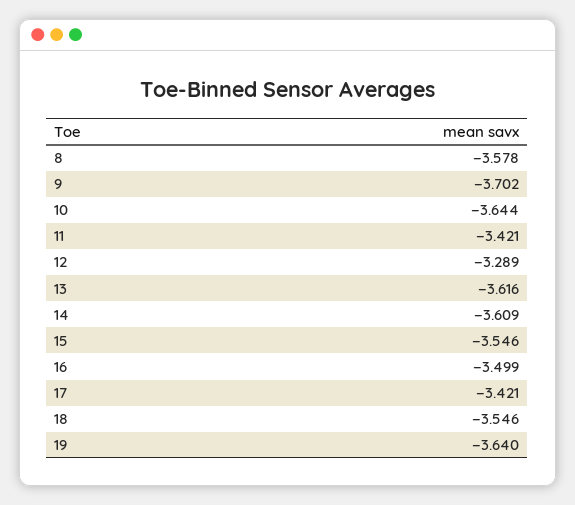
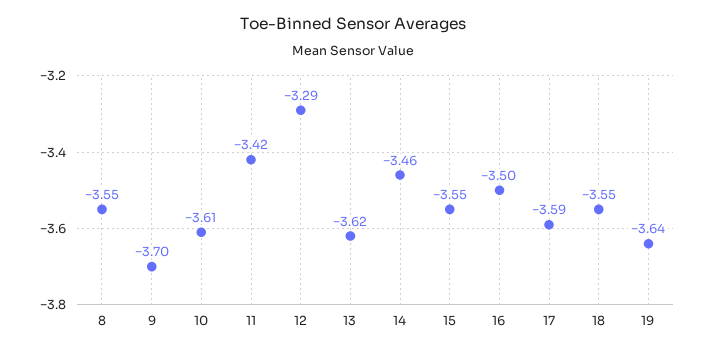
  {
-   "8": -3.578,
+   "8": -3.55,
    "9": -3.702,
-   "10": -3.644,
+   "10": -3.61,
    "11": -3.421,
    "12": -3.289,
    "13": -3.616,
-   "14": -3.609,
+   "14": -3.46,
    "15": -3.546,
    "16": -3.499,
-   "17": -3.421,
+   "17": -3.59,
    "18": -3.546,
    "19": -3.64
  }

